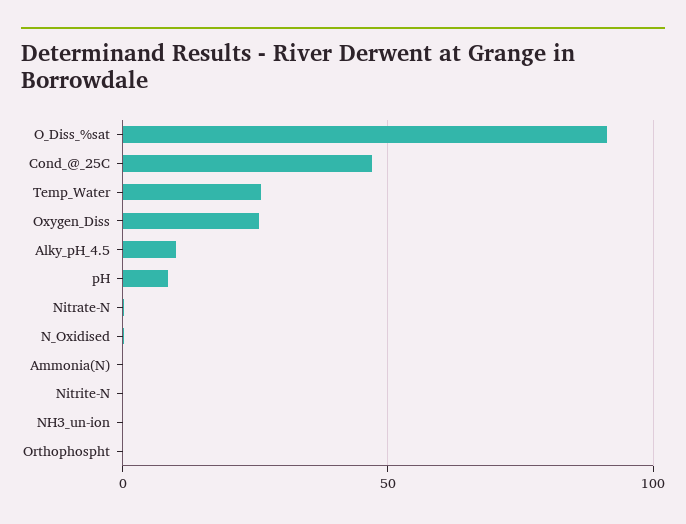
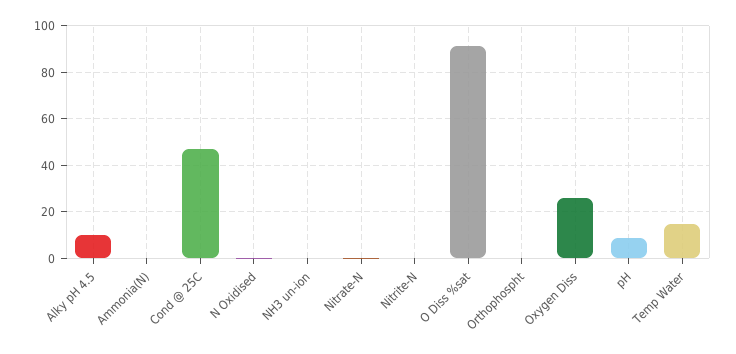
  {
    "O_Diss_%sat": 90,
    "Cond_@_25C": 45,
-   "Temp_Water": 25,
+   "Temp_Water": 15,
    "Oxygen_Diss": 25,
    "Alky_pH_4.5": 10,
    "pH": 10,
    "Nitrate-N": 0,
    "N_Oxidised": 0,
    "Ammonia(N)": 0,
    "Nitrite-N": 0,
    "NH3_un-ion": 0,
    "Orthophospht": 0
  }

